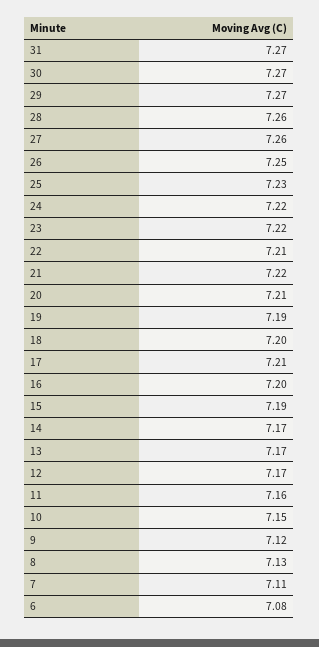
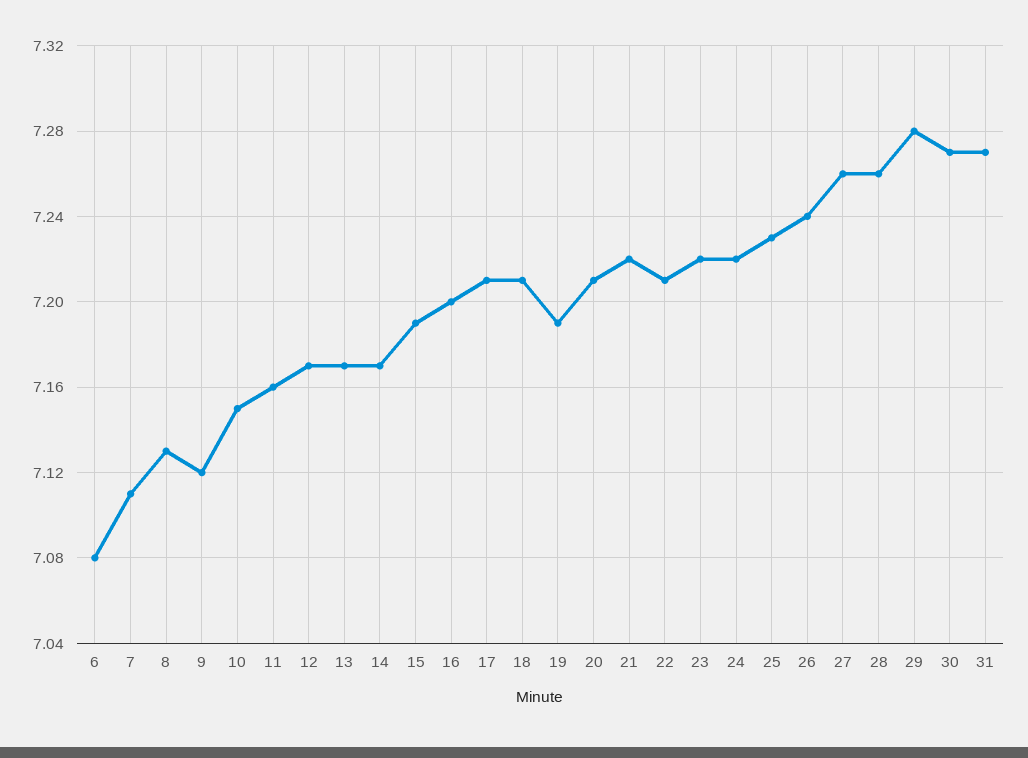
  {
    "31": 7.27,
    "30": 7.27,
-   "29": 7.27,
+   "29": 7.28,
    "28": 7.26,
    "27": 7.26,
-   "26": 7.25,
+   "26": 7.24,
    "25": 7.23,
    "24": 7.22,
    "23": 7.22,
    "22": 7.21,
    "21": 7.22,
    "20": 7.21,
    "19": 7.19,
-   "18": 7.2,
+   "18": 7.21,
    "17": 7.21,
    "16": 7.2,
    "15": 7.19,
    "14": 7.17,
    "13": 7.17,
    "12": 7.17,
    "11": 7.16,
    "10": 7.15,
    "9": 7.12,
    "8": 7.13,
    "7": 7.11,
    "6": 7.08
  }

